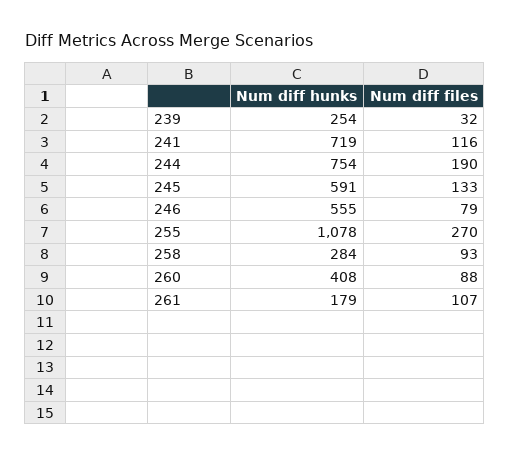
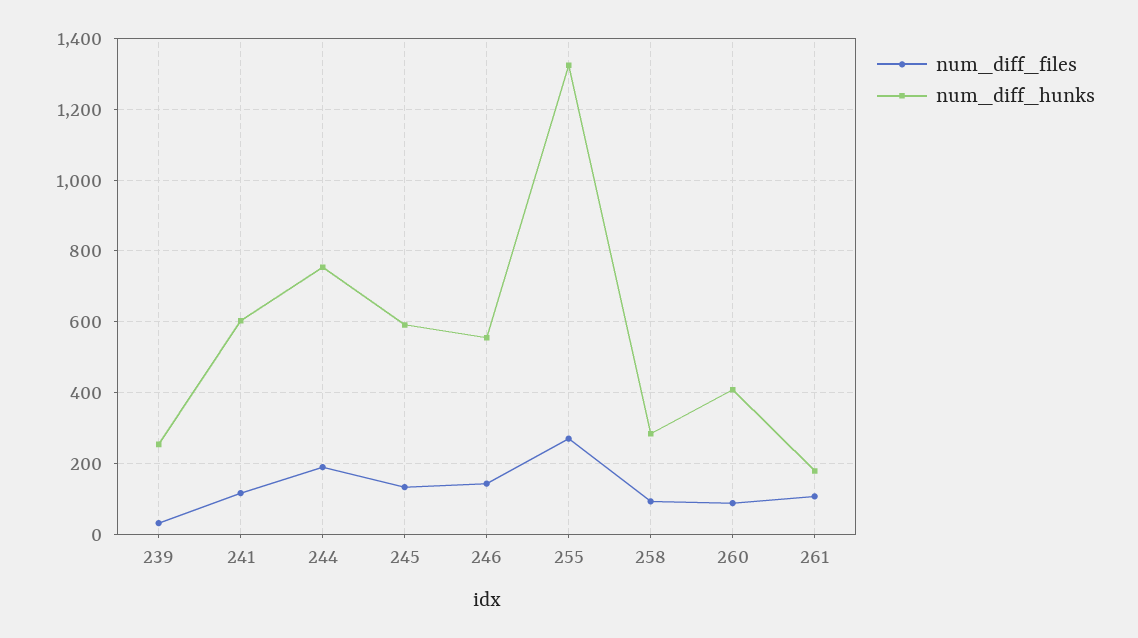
  {
    "Num diff hunks": {
      "239": 254,
-     "241": 719,
+     "241": 600,
      "244": 754,
      "245": 591,
      "246": 555,
-     "255": 1078,
+     "255": 1320,
      "258": 284,
      "260": 408,
      "261": 179
    },
    "Num diff files": {
      "239": 32,
      "241": 116,
      "244": 190,
      "245": 133,
-     "246": 79,
+     "246": 140,
      "255": 270,
      "258": 93,
      "260": 88,
      "261": 107
    }
  }

